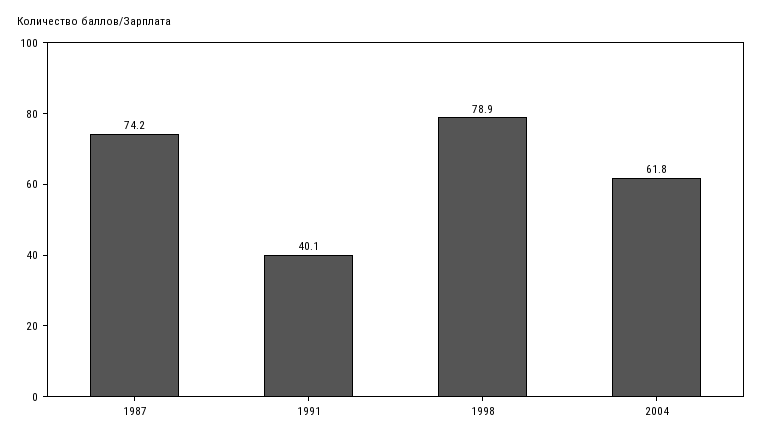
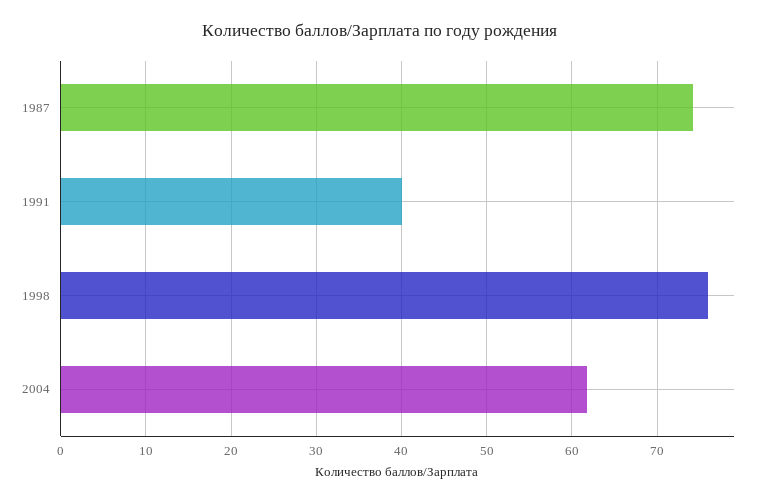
  {
    "1987": 74.2,
    "1991": 40.1,
-   "1998": 78.9,
+   "1998": 76,
    "2004": 61.8
  }

